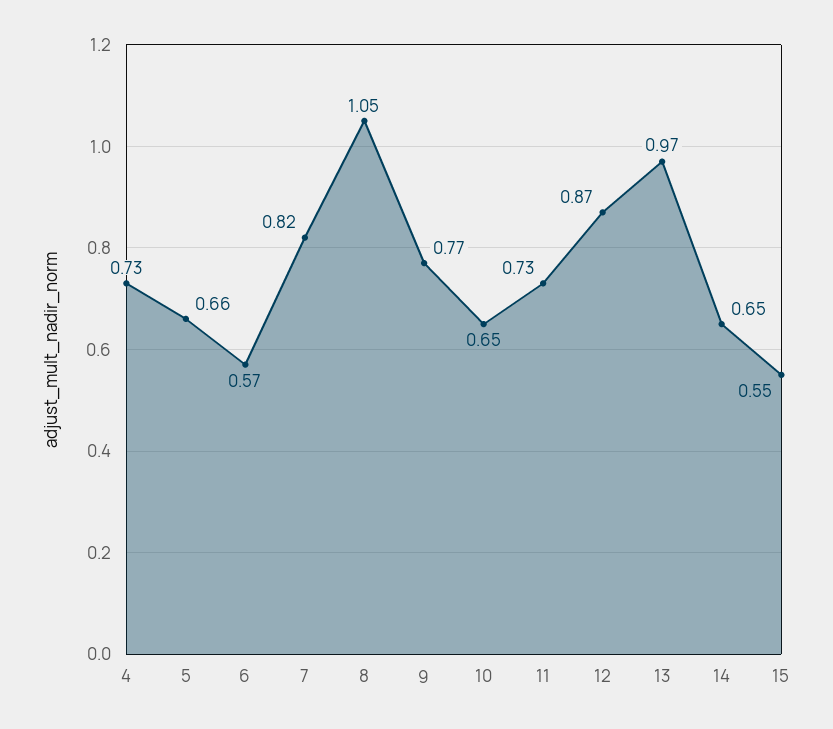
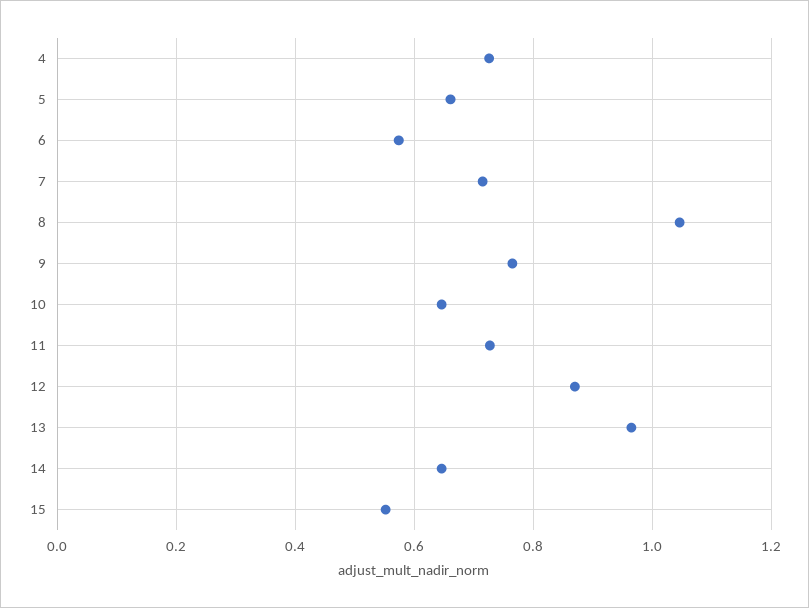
  {
    "4": 0.73,
    "5": 0.66,
    "6": 0.57,
-   "7": 0.82,
+   "7": 0.72,
    "8": 1.05,
    "9": 0.77,
    "10": 0.65,
    "11": 0.73,
    "12": 0.87,
    "13": 0.97,
    "14": 0.65,
    "15": 0.55
  }

